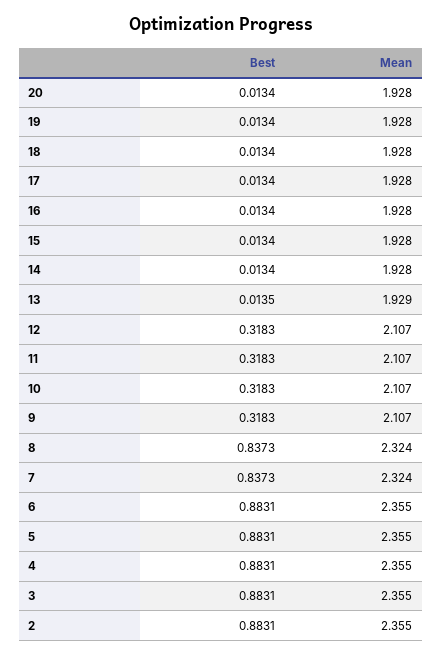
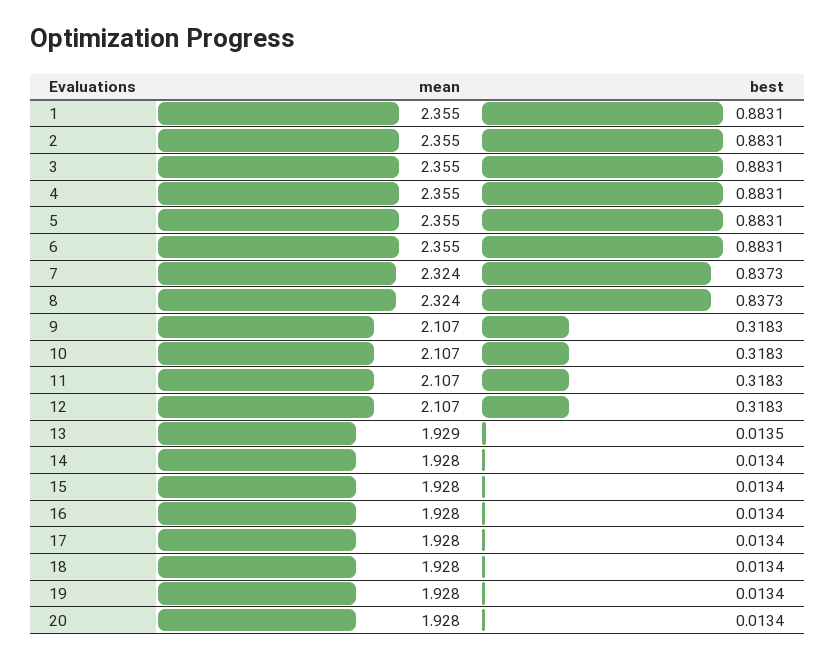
  {
    "Best": {
      "20": 0.0134,
      "19": 0.0134,
      "18": 0.0134,
      "17": 0.0134,
      "16": 0.0134,
      "15": 0.0134,
      "14": 0.0134,
      "13": 0.0135,
      "12": 0.3183,
      "11": 0.3183,
      "10": 0.3183,
      "9": 0.3183,
      "8": 0.8373,
      "7": 0.8373,
      "6": 0.8831,
      "5": 0.8831,
      "4": 0.8831,
      "3": 0.8831,
-     "2": 0.8831
+     "2": 0.8831,
+     "1": 0.8831
    },
    "Mean": {
      "20": 1.928,
      "19": 1.928,
      "18": 1.928,
      "17": 1.928,
      "16": 1.928,
      "15": 1.928,
      "14": 1.928,
      "13": 1.929,
      "12": 2.107,
      "11": 2.107,
      "10": 2.107,
      "9": 2.107,
      "8": 2.324,
      "7": 2.324,
      "6": 2.355,
      "5": 2.355,
      "4": 2.355,
      "3": 2.355,
-     "2": 2.355
+     "2": 2.355,
+     "1": 2.355
    }
  }

